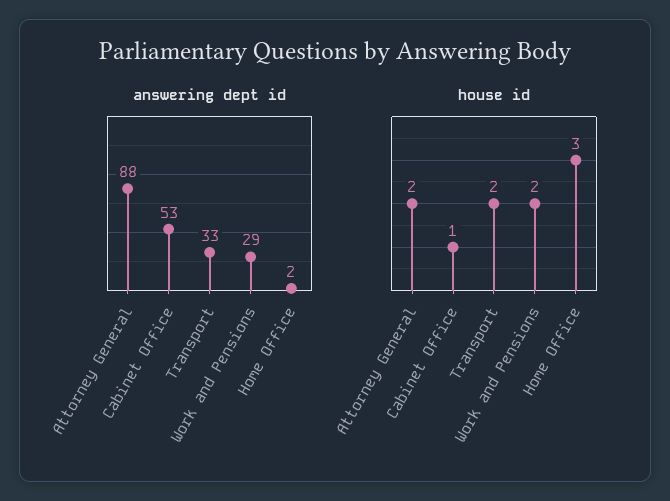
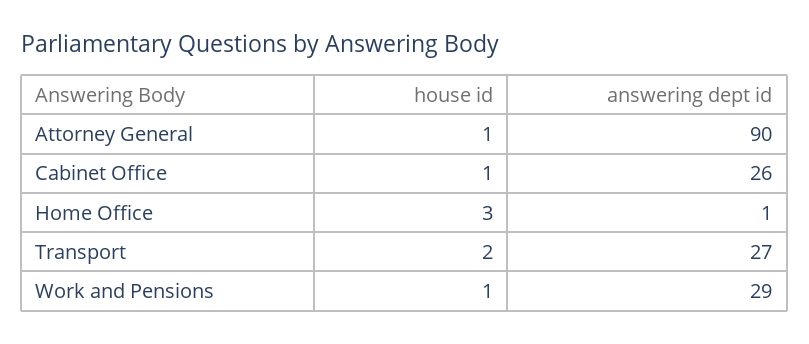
  {
    "answering dept id": {
-     "Attorney General": 88,
+     "Attorney General": 90,
-     "Cabinet Office": 53,
+     "Cabinet Office": 26,
-     "Transport": 33,
+     "Transport": 27,
      "Work and Pensions": 29,
-     "Home Office": 2
+     "Home Office": 1
    },
    "house id": {
-     "Attorney General": 2,
+     "Attorney General": 1,
      "Cabinet Office": 1,
      "Transport": 2,
-     "Work and Pensions": 2,
+     "Work and Pensions": 1,
      "Home Office": 3
    }
  }

